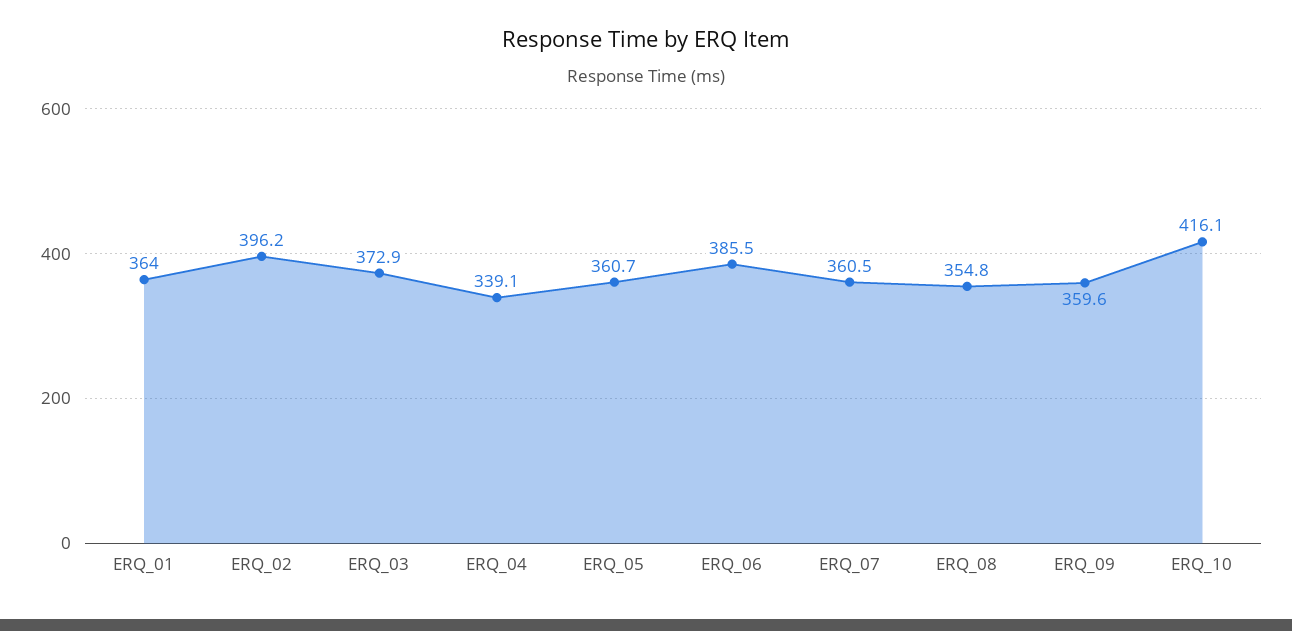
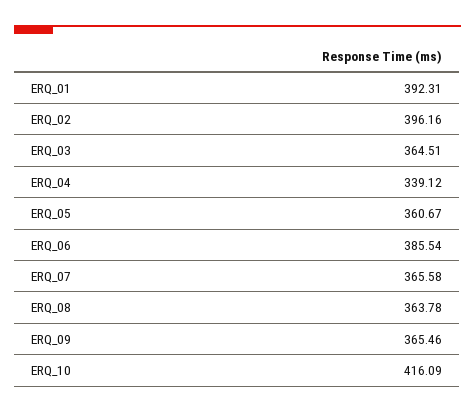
  {
-   "ERQ_01": 364,
+   "ERQ_01": 392.31,
    "ERQ_02": 396.16,
-   "ERQ_03": 372.9,
+   "ERQ_03": 364.51,
    "ERQ_04": 339.12,
    "ERQ_05": 360.67,
    "ERQ_06": 385.54,
-   "ERQ_07": 360.5,
+   "ERQ_07": 365.58,
-   "ERQ_08": 354.8,
+   "ERQ_08": 363.78,
-   "ERQ_09": 359.6,
+   "ERQ_09": 365.46,
    "ERQ_10": 416.09
  }

